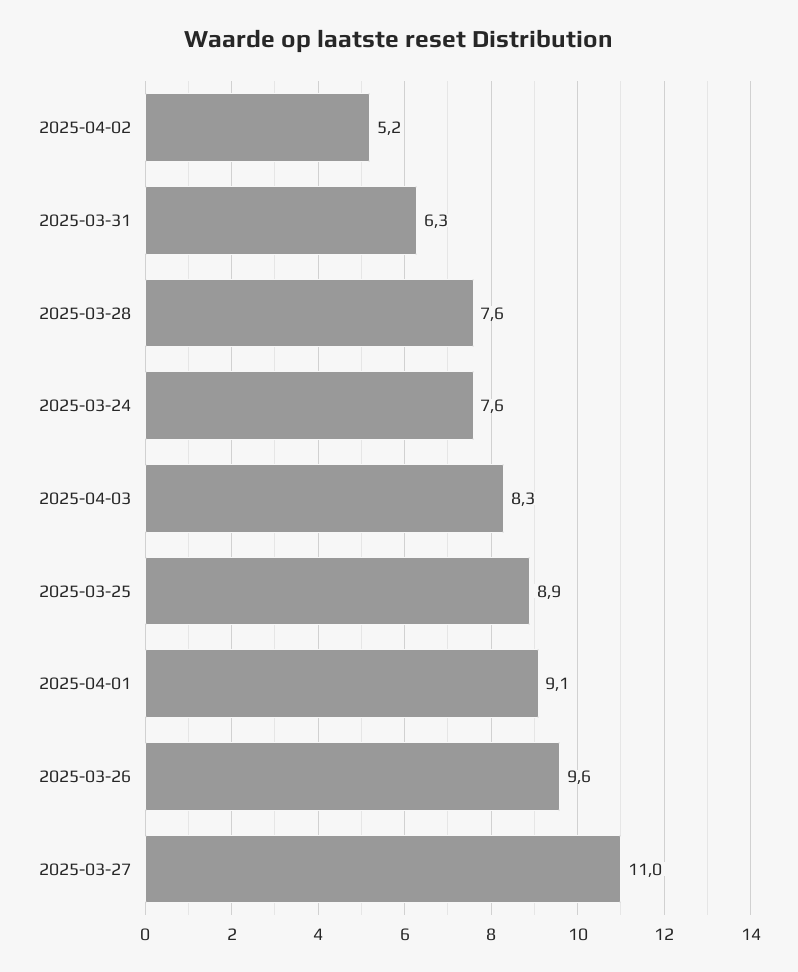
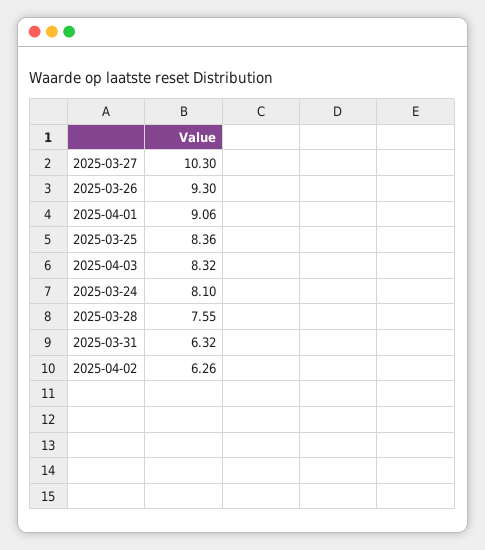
  {
-   "2025-04-02": 5.2,
+   "2025-04-02": 6.26,
    "2025-03-31": 6.32,
    "2025-03-28": 7.55,
-   "2025-03-24": 7.6,
+   "2025-03-24": 8.1,
    "2025-04-03": 8.32,
-   "2025-03-25": 8.9,
+   "2025-03-25": 8.36,
    "2025-04-01": 9.06,
-   "2025-03-26": 9.6,
+   "2025-03-26": 9.3,
-   "2025-03-27": 11
+   "2025-03-27": 10.3
  }

